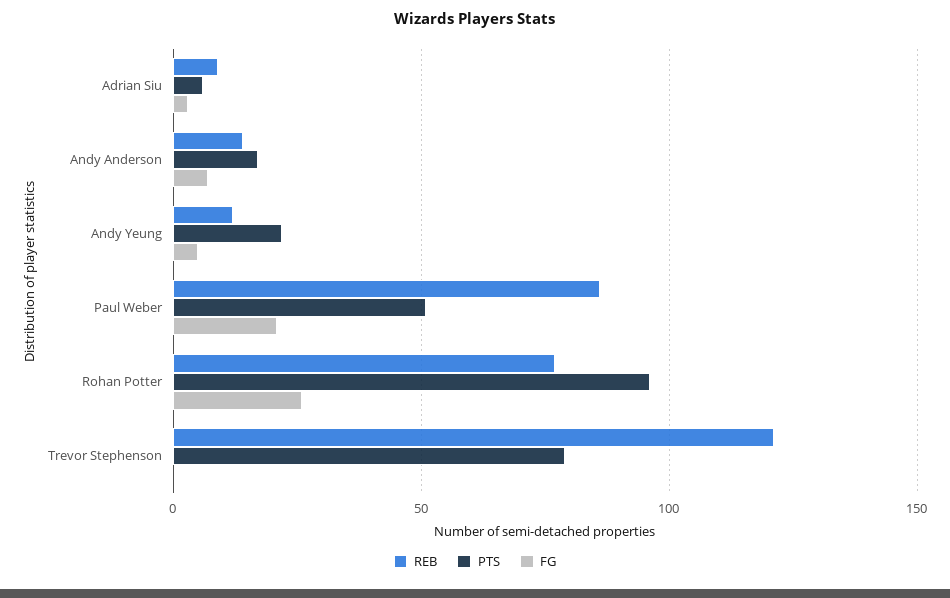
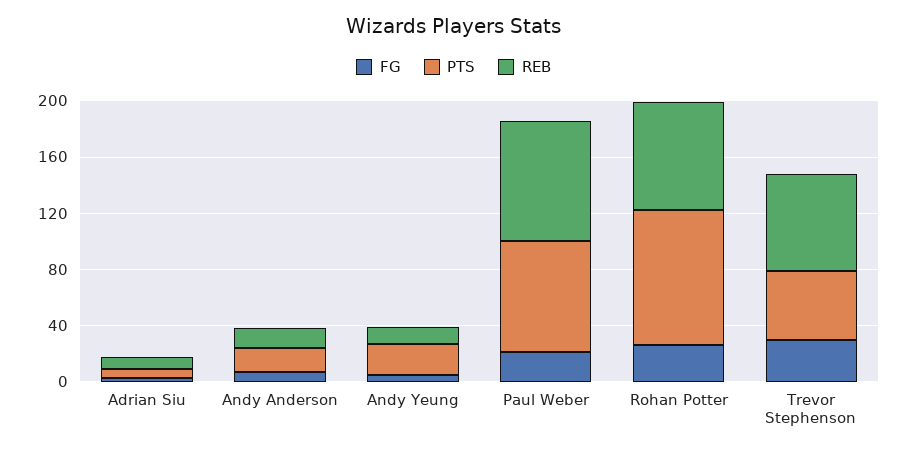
  {
    "REB": {
      "Adrian Siu": 10,
      "Andy Anderson": 15,
      "Andy Yeung": 10,
      "Paul Weber": 85,
      "Rohan Potter": 75,
-     "Trevor Stephenson": 120
+     "Trevor Stephenson": 70
    },
    "PTS": {
      "Adrian Siu": 5,
      "Andy Anderson": 15,
      "Andy Yeung": 20,
-     "Paul Weber": 50,
+     "Paul Weber": 80,
      "Rohan Potter": 95,
-     "Trevor Stephenson": 80
+     "Trevor Stephenson": 50
    },
    "FG": {
      "Adrian Siu": 5,
      "Andy Anderson": 5,
      "Andy Yeung": 5,
      "Paul Weber": 20,
      "Rohan Potter": 25,
-     "Trevor Stephenson": 0
+     "Trevor Stephenson": 30
    }
  }

